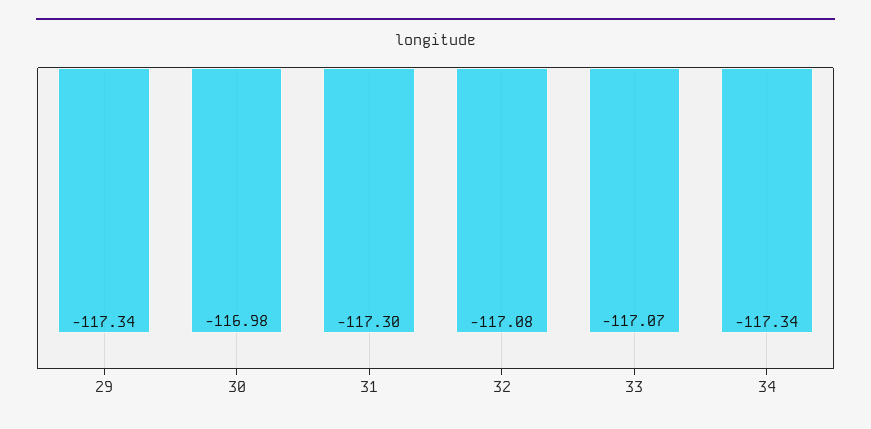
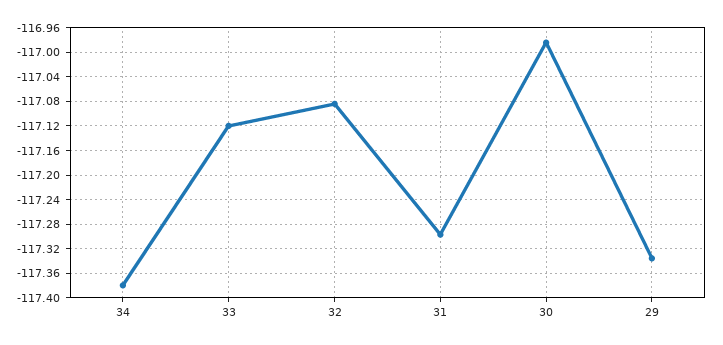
  {
    "29": -117.34,
    "30": -116.98,
    "31": -117.3,
    "32": -117.08,
-   "33": -117.07,
+   "33": -117.12,
-   "34": -117.34
+   "34": -117.38
  }

